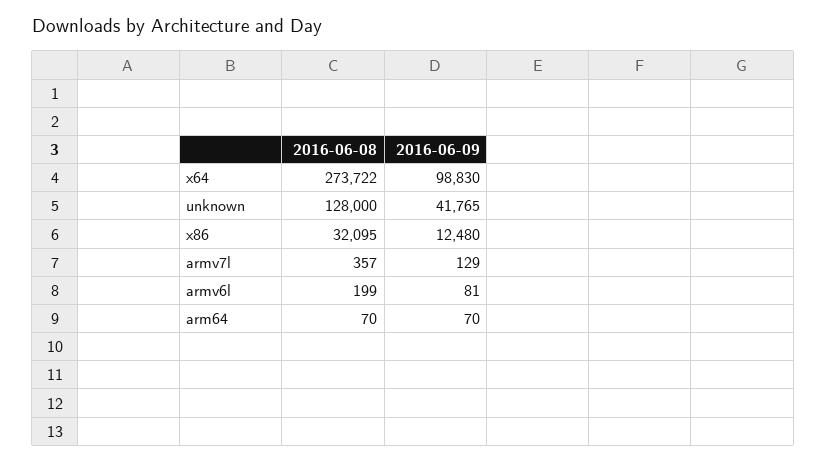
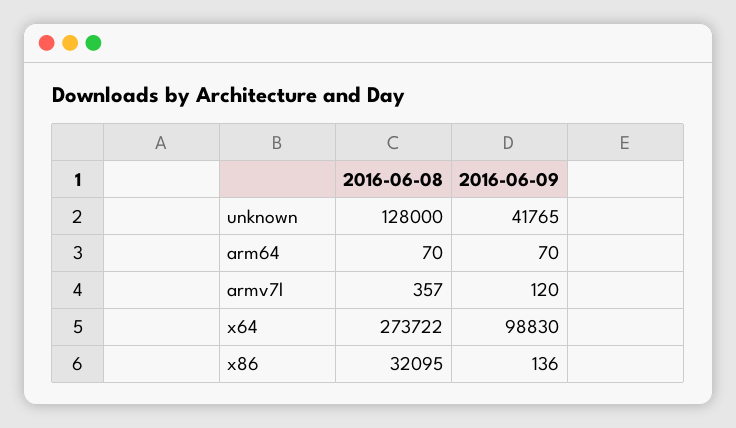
  {
    "2016-06-08": {
      "x64": 273722,
      "unknown": 128000,
      "x86": 32095,
      "armv7l": 357,
-     "armv6l": 199,
      "arm64": 70
    },
    "2016-06-09": {
      "x64": 98830,
      "unknown": 41765,
-     "x86": 12480,
+     "x86": 136,
-     "armv7l": 129,
+     "armv7l": 120,
-     "armv6l": 81,
      "arm64": 70
    }
  }

